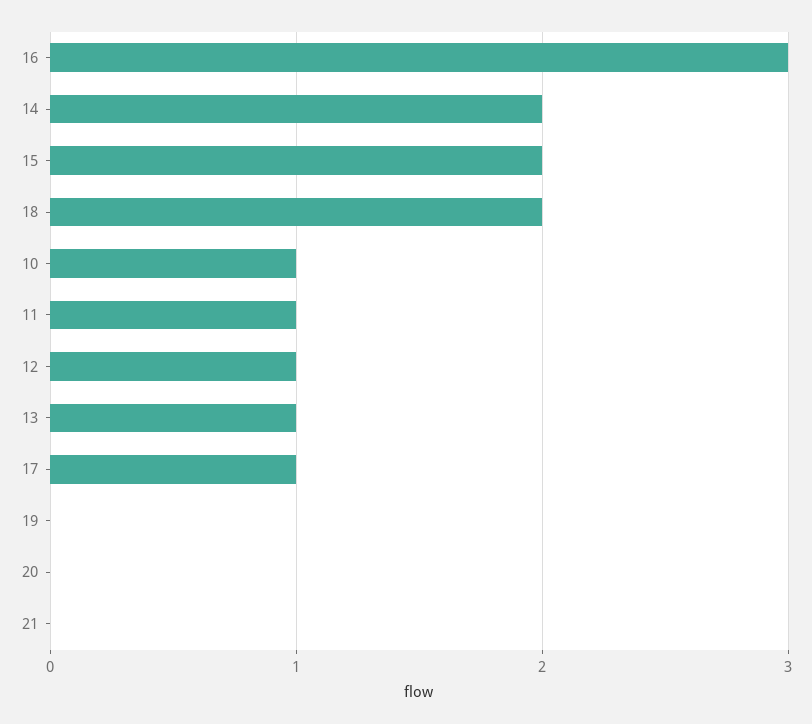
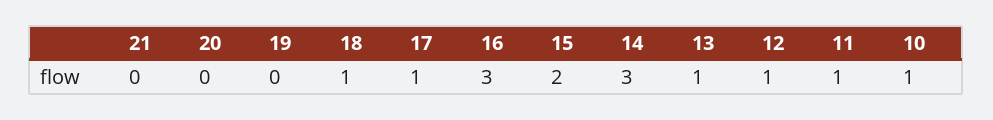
  {
    "16": 3,
-   "14": 2,
+   "14": 3,
    "15": 2,
-   "18": 2,
+   "18": 1,
    "10": 1,
    "11": 1,
    "12": 1,
    "13": 1,
    "17": 1,
    "19": 0,
    "20": 0,
    "21": 0
  }

